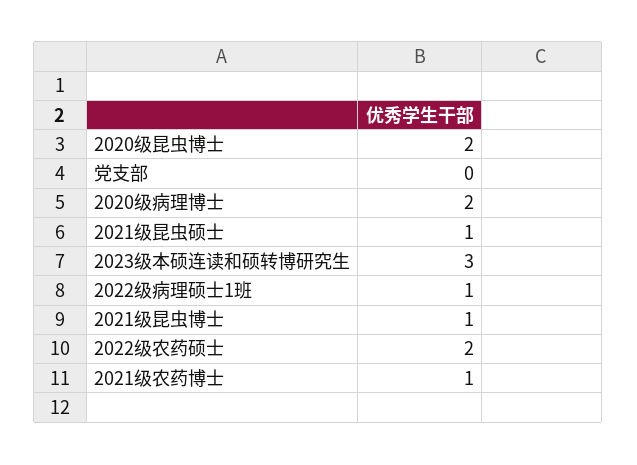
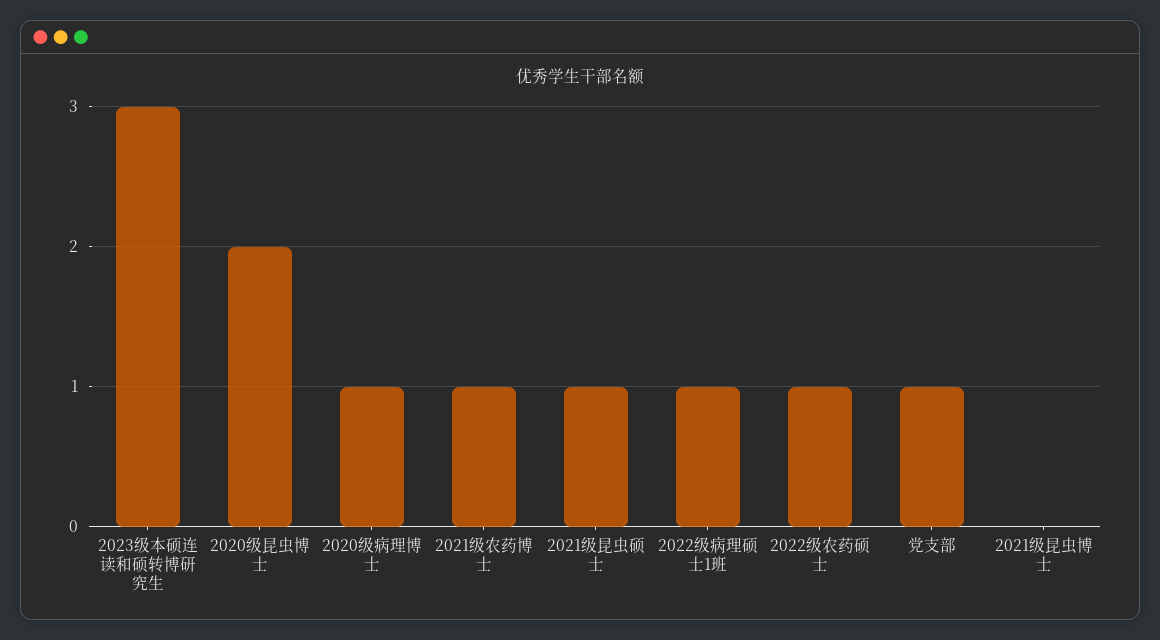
  {
    "2020级昆虫博士": 2,
-   "党支部": 0,
+   "党支部": 1,
-   "2020级病理博士": 2,
+   "2020级病理博士": 1,
    "2021级昆虫硕士": 1,
    "2023级本硕连读和硕转博研究生": 3,
    "2022级病理硕士1班": 1,
-   "2021级昆虫博士": 1,
+   "2021级昆虫博士": 0,
-   "2022级农药硕士": 2,
+   "2022级农药硕士": 1,
    "2021级农药博士": 1
  }

